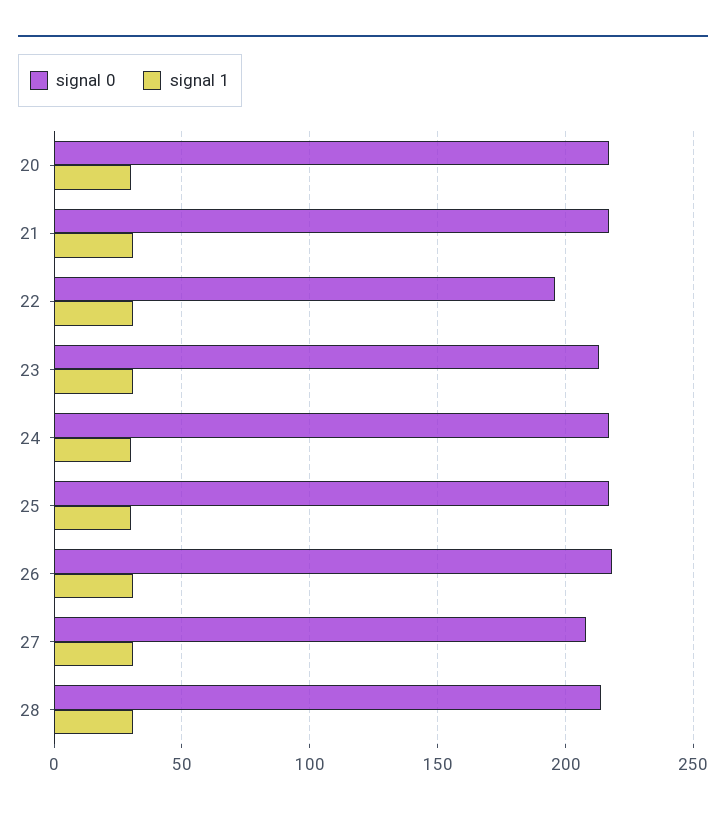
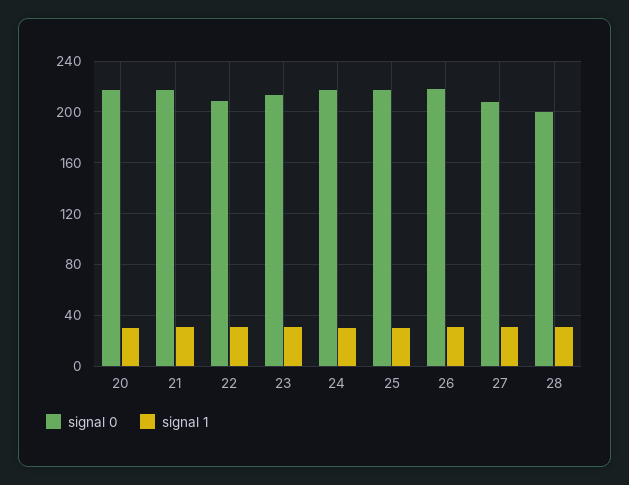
  {
    "signal 0": {
      "20": 215,
      "21": 215,
-     "22": 195,
+     "22": 210,
      "23": 215,
      "24": 215,
      "25": 215,
      "26": 220,
      "27": 210,
-     "28": 215
+     "28": 200
    },
    "signal 1": {
      "20": 30,
      "21": 30,
      "22": 30,
      "23": 30,
      "24": 30,
      "25": 30,
      "26": 30,
      "27": 30,
      "28": 30
    }
  }

